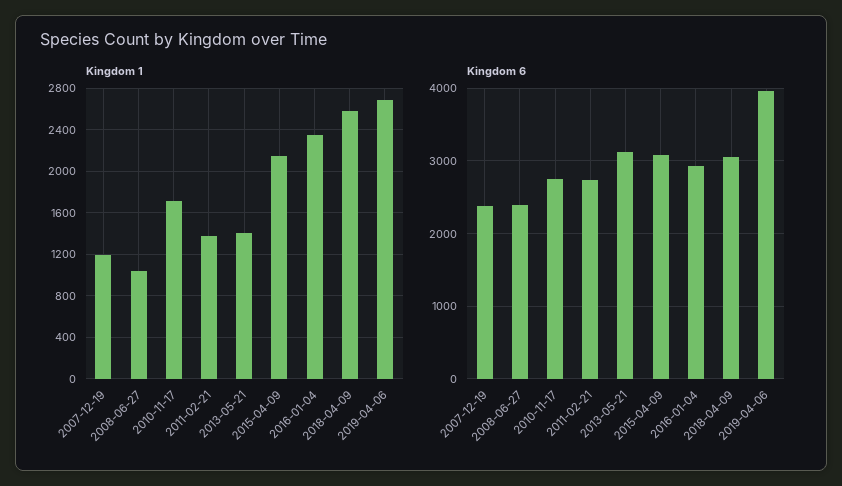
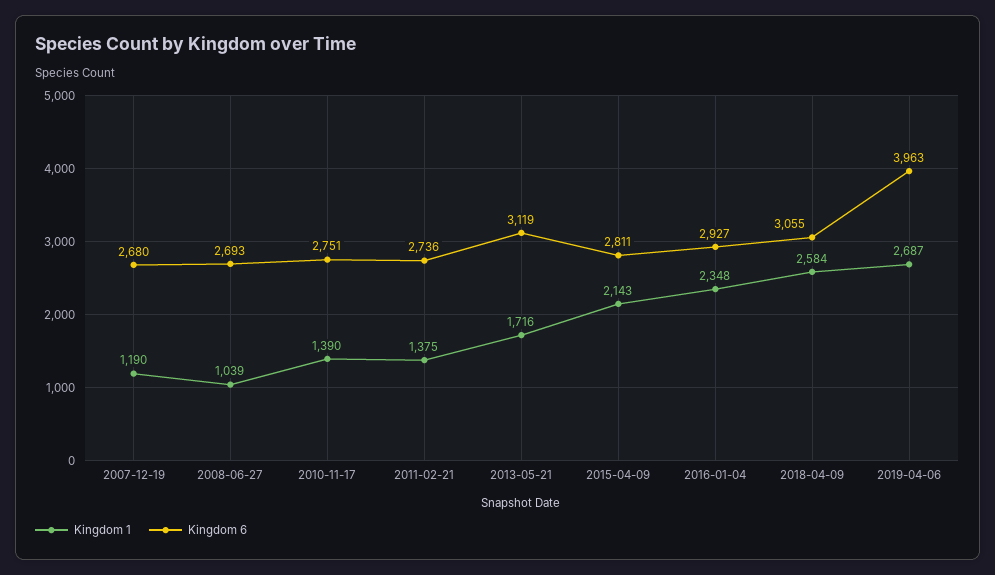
  {
    "Kingdom 1": {
      "2007-12-19": 1190,
      "2008-06-27": 1039,
-     "2010-11-17": 1700,
+     "2010-11-17": 1390,
      "2011-02-21": 1375,
-     "2013-05-21": 1400,
+     "2013-05-21": 1716,
      "2015-04-09": 2143,
      "2016-01-04": 2348,
      "2018-04-09": 2584,
      "2019-04-06": 2687
    },
    "Kingdom 6": {
-     "2007-12-19": 2400,
+     "2007-12-19": 2680,
-     "2008-06-27": 2400,
+     "2008-06-27": 2693,
      "2010-11-17": 2751,
      "2011-02-21": 2736,
      "2013-05-21": 3119,
-     "2015-04-09": 3100,
+     "2015-04-09": 2811,
      "2016-01-04": 2927,
      "2018-04-09": 3055,
      "2019-04-06": 3963
    }
  }

